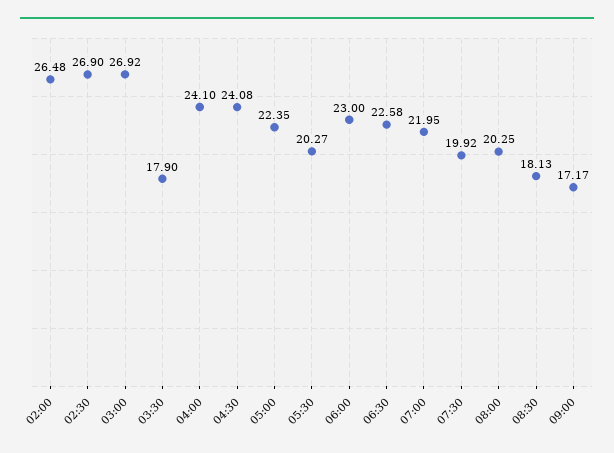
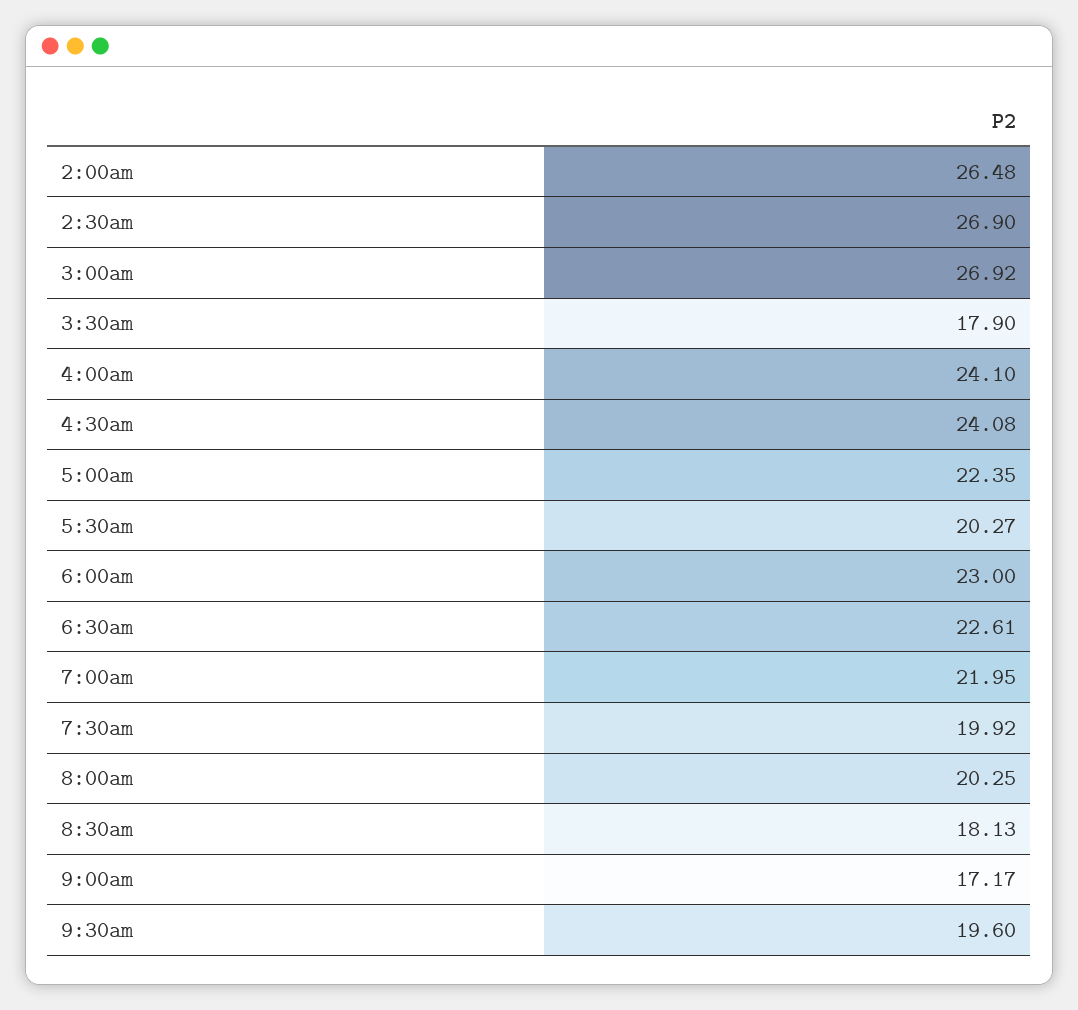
  {
    "02:00": 26.48,
    "02:30": 26.9,
    "03:00": 26.92,
    "03:30": 17.9,
    "04:00": 24.1,
    "04:30": 24.08,
    "05:00": 22.35,
    "05:30": 20.27,
    "06:00": 23,
-   "06:30": 22.58,
+   "06:30": 22.61,
    "07:00": 21.95,
    "07:30": 19.92,
    "08:00": 20.25,
    "08:30": 18.13,
-   "09:00": 17.17
+   "09:00": 17.17,
+   "9:30am": 19.6
  }

